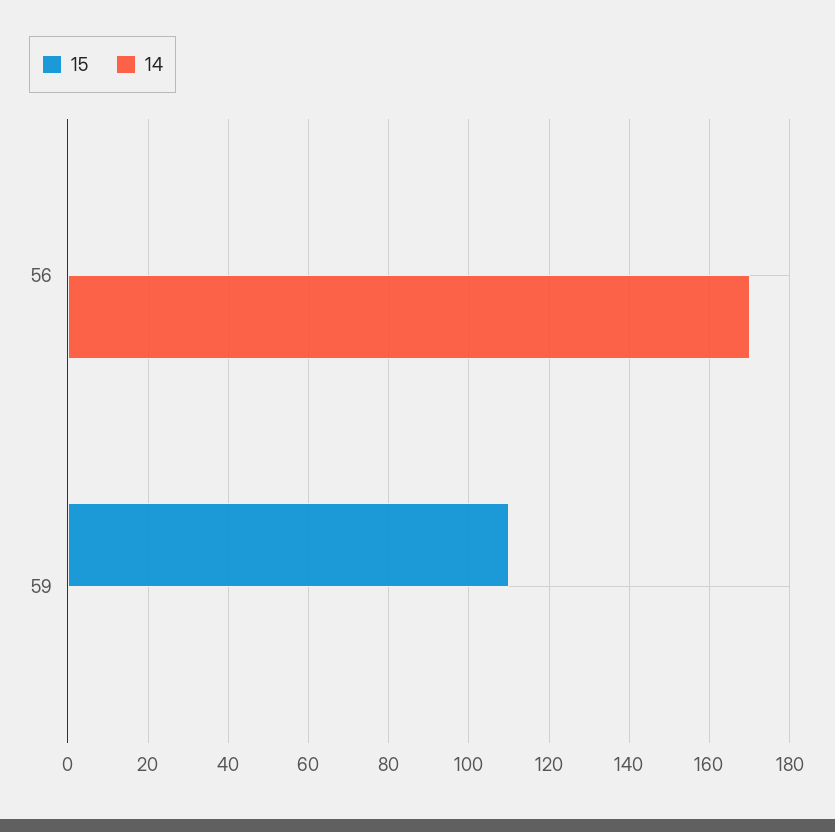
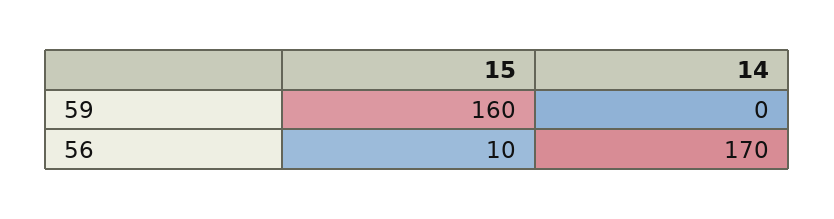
  {
    "15": {
-     "56": 0,
+     "56": 10,
-     "59": 110
+     "59": 160
    },
    "14": {
      "56": 170,
      "59": 0
    }
  }

